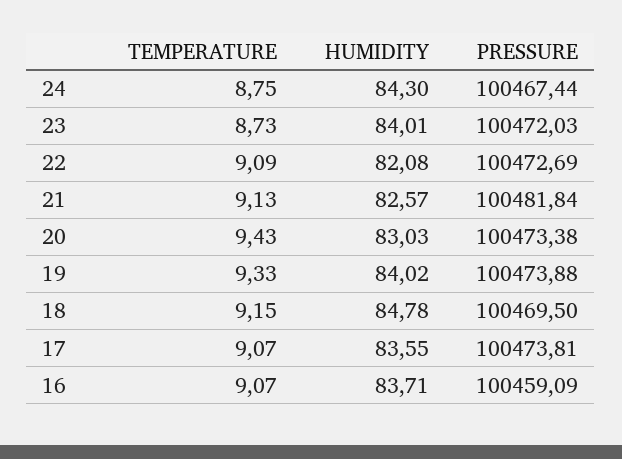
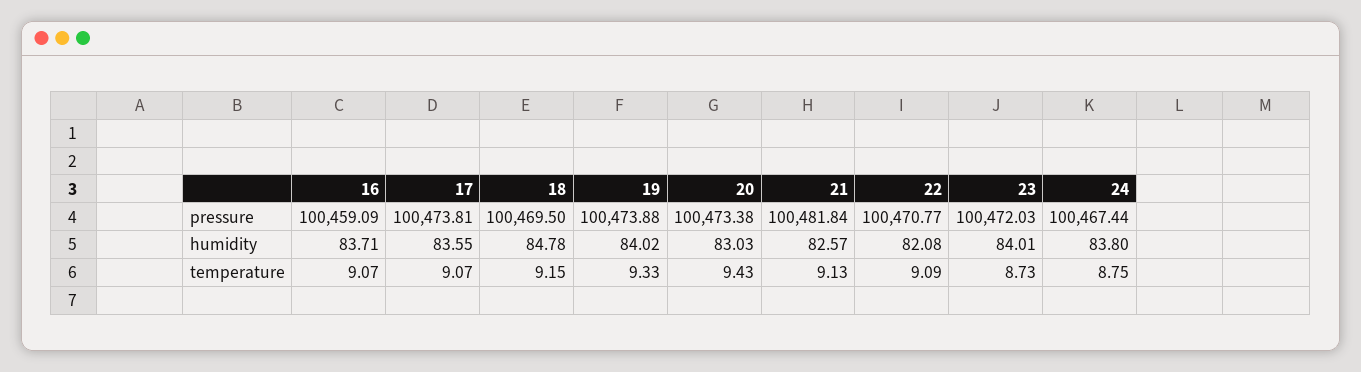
  {
    "TEMPERATURE": {
      "24": 8.75,
      "23": 8.73,
      "22": 9.09,
      "21": 9.13,
      "20": 9.43,
      "19": 9.33,
      "18": 9.15,
      "17": 9.07,
      "16": 9.07
    },
    "HUMIDITY": {
-     "24": 84.3,
+     "24": 83.8,
      "23": 84.01,
      "22": 82.08,
      "21": 82.57,
      "20": 83.03,
      "19": 84.02,
      "18": 84.78,
      "17": 83.55,
      "16": 83.71
    },
    "PRESSURE": {
      "24": 100467.44,
      "23": 100472.03,
-     "22": 100472.69,
+     "22": 100470.77,
      "21": 100481.84,
      "20": 100473.38,
      "19": 100473.88,
      "18": 100469.5,
      "17": 100473.81,
      "16": 100459.09
    }
  }

